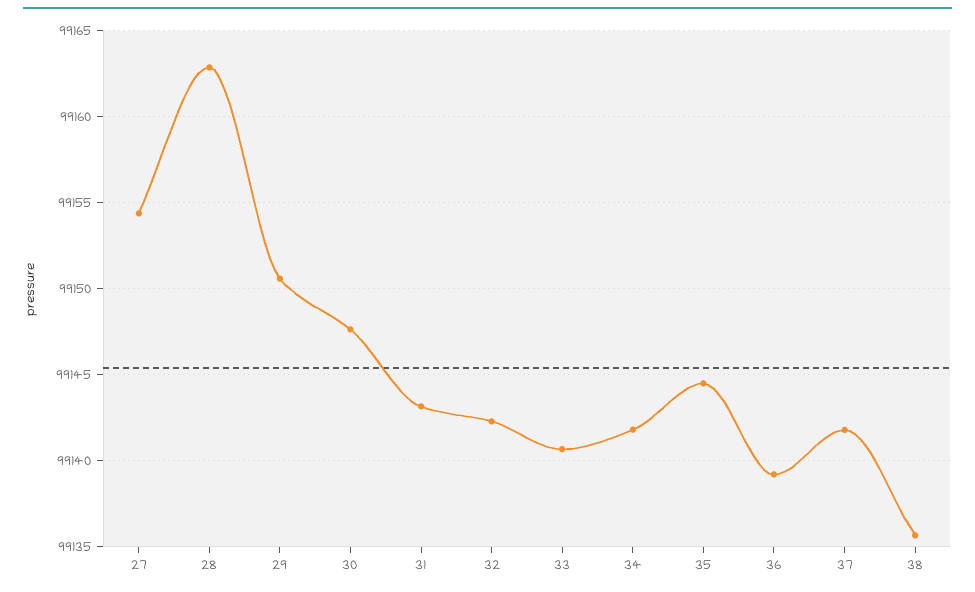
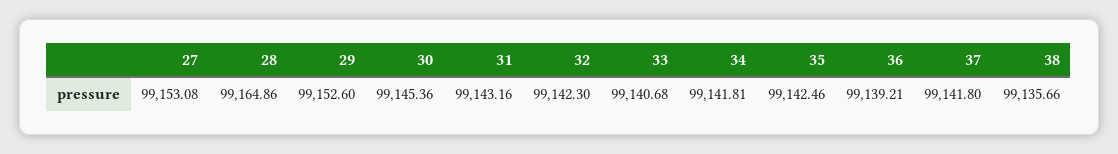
  {
-   "27": 99154.5,
+   "27": 99153.08,
-   "28": 99163,
+   "28": 99164.86,
-   "29": 99150.5,
+   "29": 99152.6,
-   "30": 99147.5,
+   "30": 99145.36,
    "31": 99143.16,
    "32": 99142.3,
    "33": 99140.68,
    "34": 99141.81,
-   "35": 99144.5,
+   "35": 99142.46,
    "36": 99139.21,
    "37": 99141.8,
    "38": 99135.66
  }

